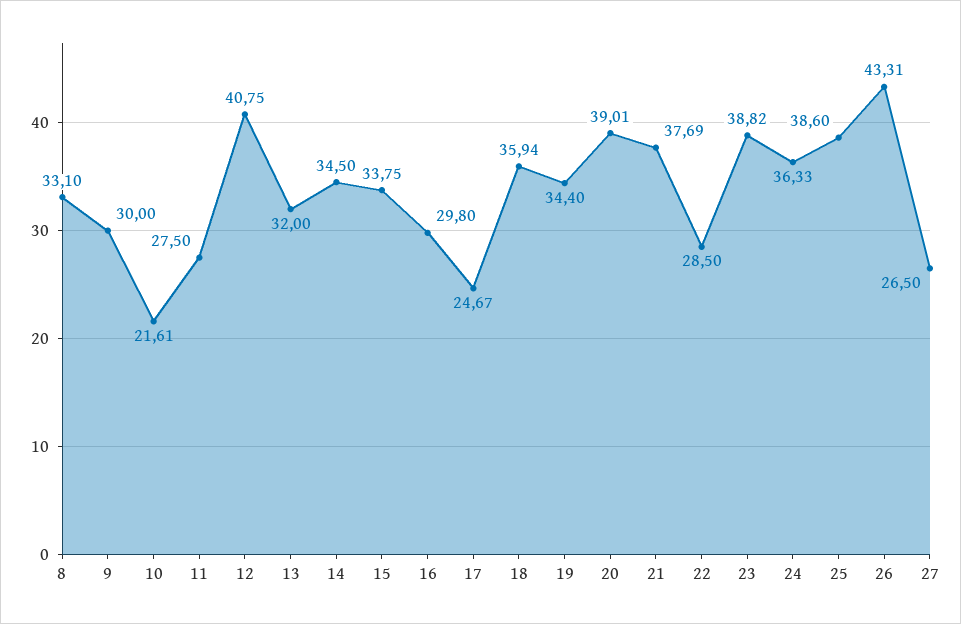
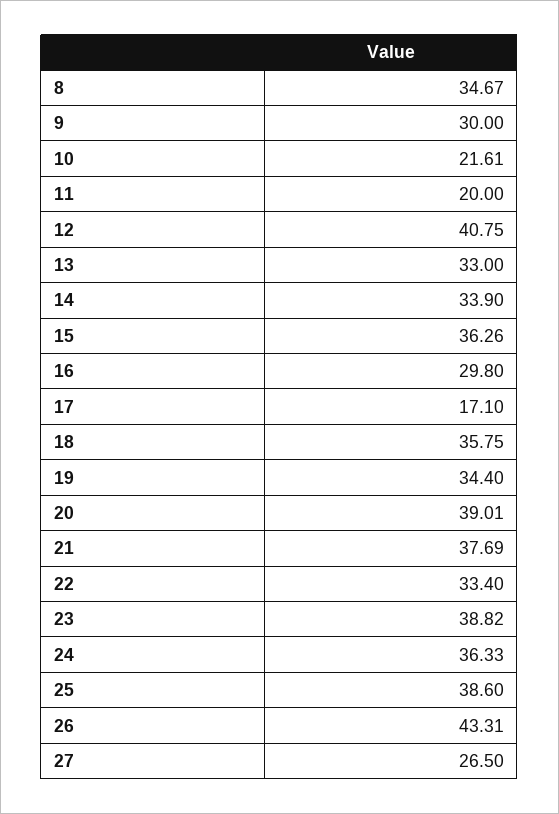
  {
-   "8": 33.1,
+   "8": 34.67,
    "9": 30,
    "10": 21.61,
-   "11": 27.5,
+   "11": 20,
    "12": 40.75,
-   "13": 32,
+   "13": 33,
-   "14": 34.5,
+   "14": 33.9,
-   "15": 33.75,
+   "15": 36.26,
    "16": 29.8,
-   "17": 24.67,
+   "17": 17.1,
-   "18": 35.94,
+   "18": 35.75,
    "19": 34.4,
    "20": 39.01,
    "21": 37.69,
-   "22": 28.5,
+   "22": 33.4,
    "23": 38.82,
    "24": 36.33,
    "25": 38.6,
    "26": 43.31,
    "27": 26.5
  }

